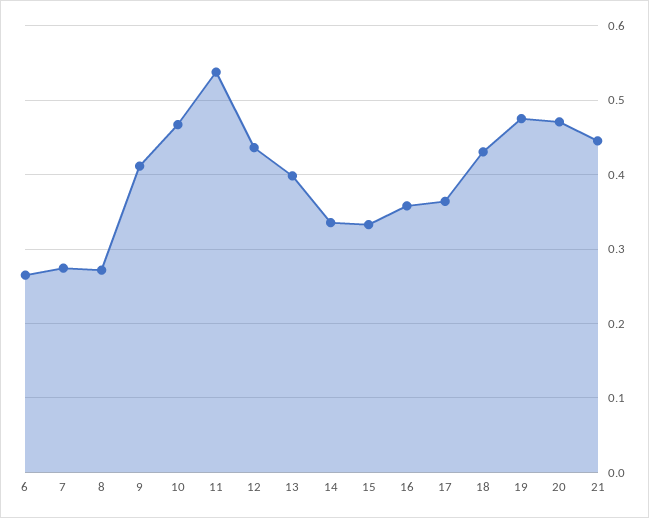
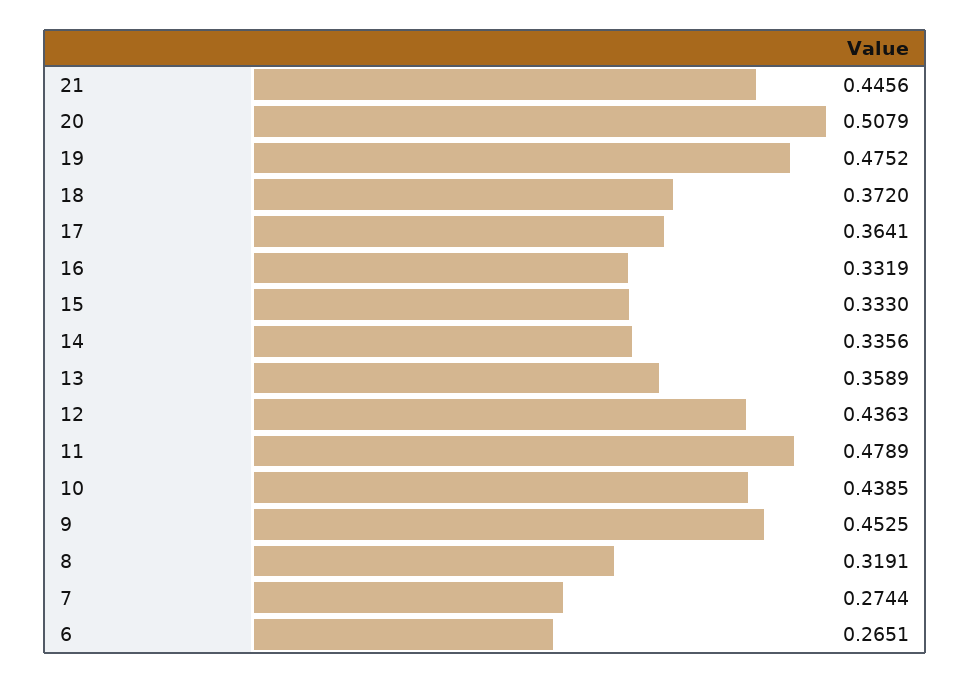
  {
    "6": 0.2651,
    "7": 0.2744,
-   "8": 0.27,
+   "8": 0.3191,
-   "9": 0.41,
+   "9": 0.4525,
-   "10": 0.47,
+   "10": 0.4385,
-   "11": 0.54,
+   "11": 0.4789,
    "12": 0.4363,
-   "13": 0.4,
+   "13": 0.3589,
    "14": 0.3356,
    "15": 0.333,
-   "16": 0.36,
+   "16": 0.3319,
    "17": 0.3641,
-   "18": 0.43,
+   "18": 0.372,
    "19": 0.4752,
-   "20": 0.47,
+   "20": 0.5079,
    "21": 0.4456
  }

